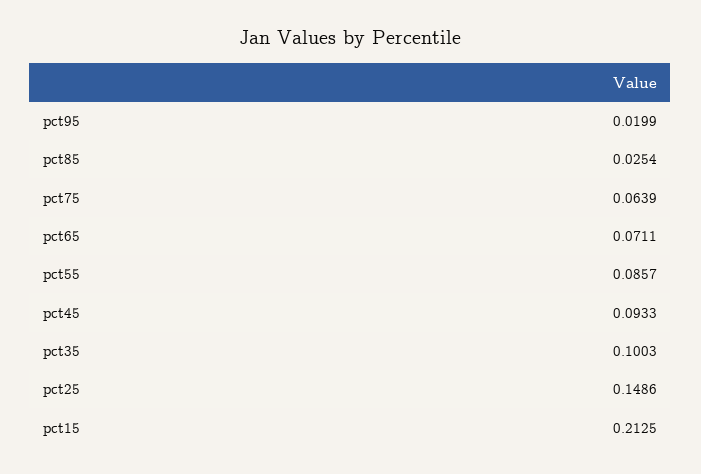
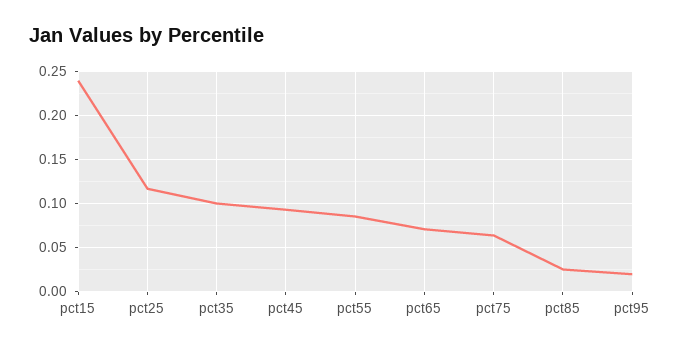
  {
    "pct95": 0.0199,
    "pct85": 0.0254,
    "pct75": 0.0639,
    "pct65": 0.0711,
    "pct55": 0.0857,
    "pct45": 0.0933,
    "pct35": 0.1003,
-   "pct25": 0.1486,
+   "pct25": 0.12,
-   "pct15": 0.2125
+   "pct15": 0.24
  }

